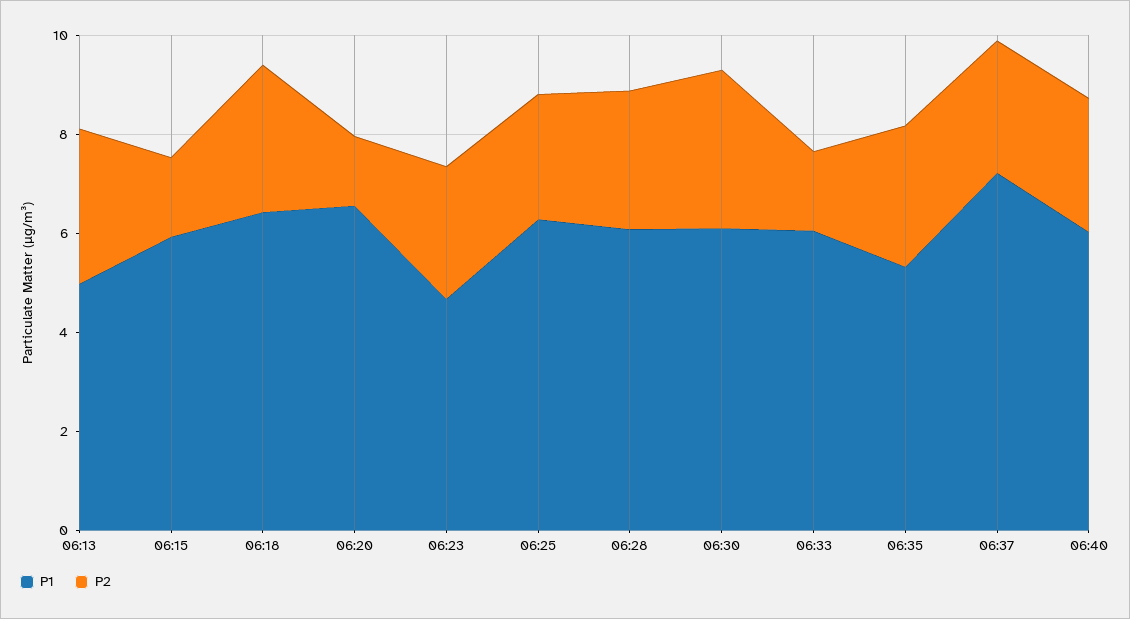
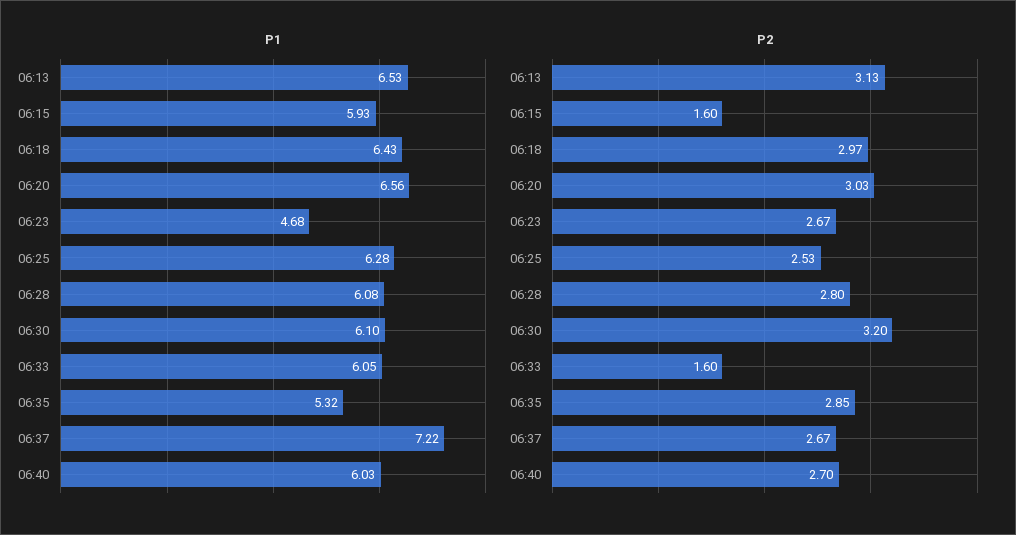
  {
    "P1": {
-     "06:13": 5,
+     "06:13": 6.53,
      "06:15": 5.93,
      "06:18": 6.43,
      "06:20": 6.56,
      "06:23": 4.68,
      "06:25": 6.28,
      "06:28": 6.08,
      "06:30": 6.1,
      "06:33": 6.05,
      "06:35": 5.32,
      "06:37": 7.22,
      "06:40": 6.03
    },
    "P2": {
      "06:13": 3.13,
      "06:15": 1.6,
      "06:18": 2.97,
-     "06:20": 1.5,
+     "06:20": 3.03,
      "06:23": 2.67,
      "06:25": 2.53,
      "06:28": 2.8,
      "06:30": 3.2,
      "06:33": 1.6,
      "06:35": 2.85,
      "06:37": 2.67,
      "06:40": 2.7
    }
  }

